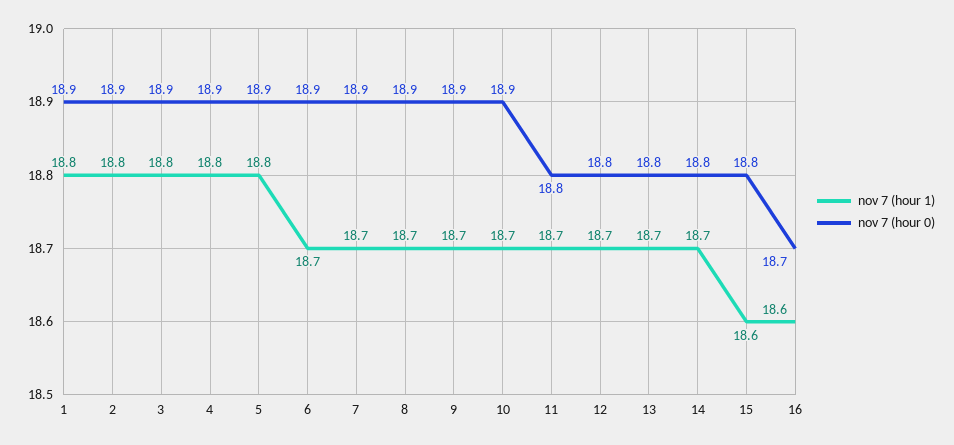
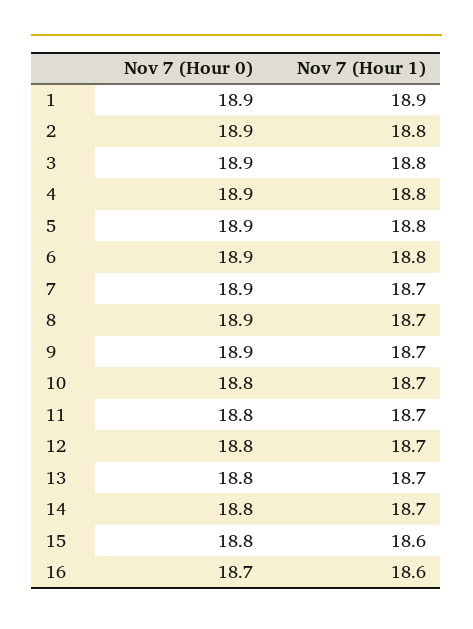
  {
    "nov 7 (hour 1)": {
-     "1": 18.8,
+     "1": 18.9,
      "2": 18.8,
      "3": 18.8,
      "4": 18.8,
      "5": 18.8,
-     "6": 18.7,
+     "6": 18.8,
      "7": 18.7,
      "8": 18.7,
      "9": 18.7,
      "10": 18.7,
      "11": 18.7,
      "12": 18.7,
      "13": 18.7,
      "14": 18.7,
      "15": 18.6,
      "16": 18.6
    },
    "nov 7 (hour 0)": {
      "1": 18.9,
      "2": 18.9,
      "3": 18.9,
      "4": 18.9,
      "5": 18.9,
      "6": 18.9,
      "7": 18.9,
      "8": 18.9,
      "9": 18.9,
-     "10": 18.9,
+     "10": 18.8,
      "11": 18.8,
      "12": 18.8,
      "13": 18.8,
      "14": 18.8,
      "15": 18.8,
      "16": 18.7
    }
  }

